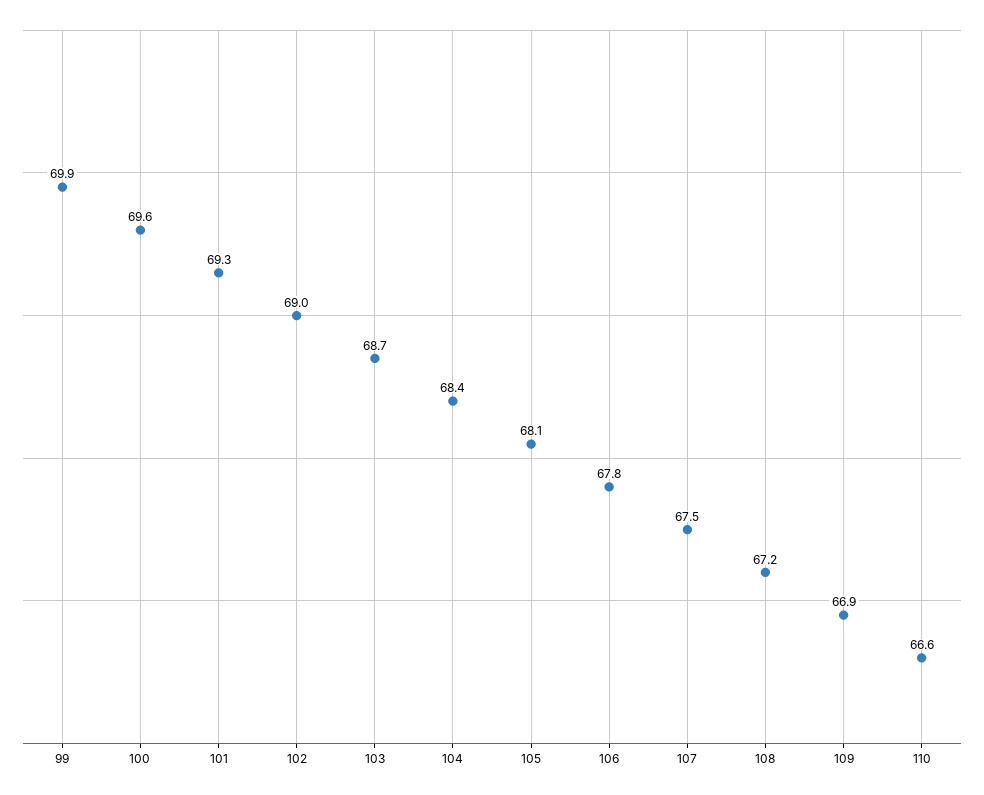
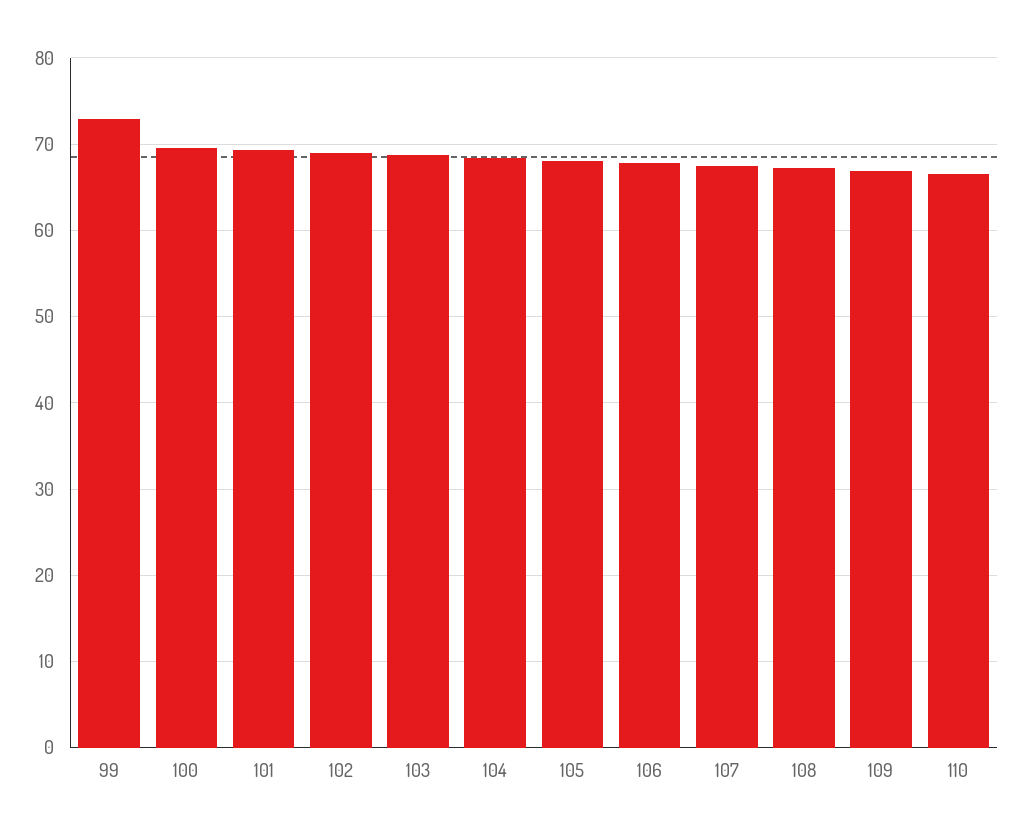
  {
-   "99": 69.9,
+   "99": 73,
    "100": 69.6,
    "101": 69.3,
    "102": 69,
    "103": 68.7,
    "104": 68.4,
    "105": 68.1,
    "106": 67.8,
    "107": 67.5,
    "108": 67.2,
    "109": 66.9,
    "110": 66.6
  }

